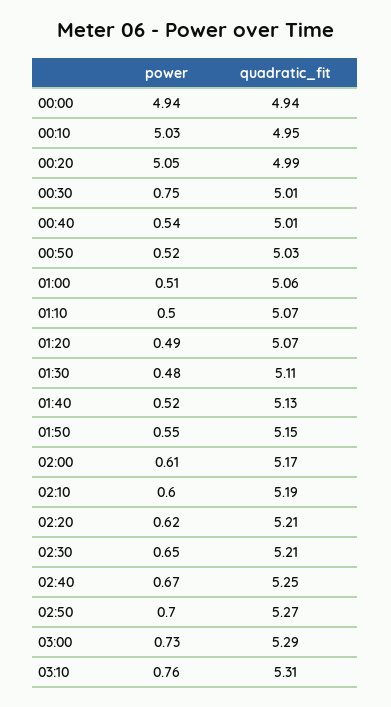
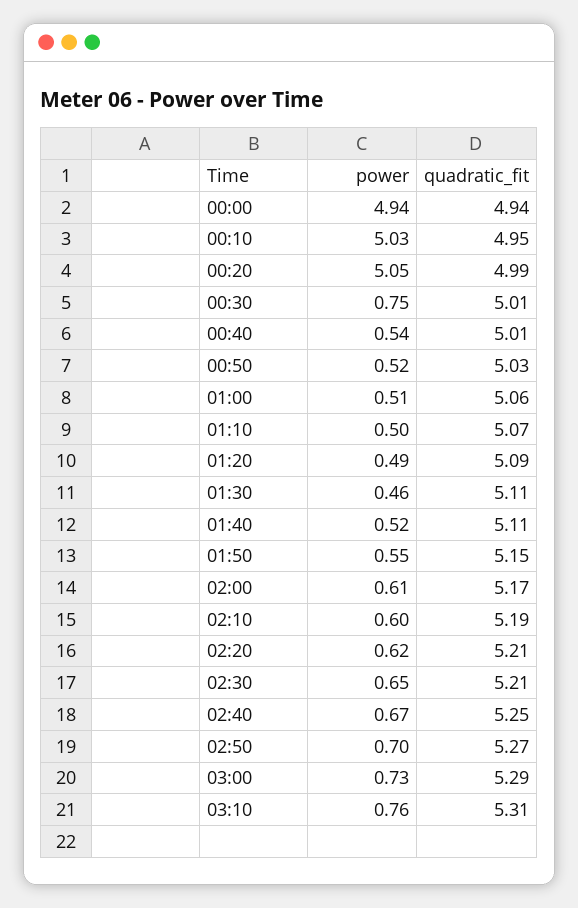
  {
    "power": {
      "00:00": 4.94,
      "00:10": 5.03,
      "00:20": 5.05,
      "00:30": 0.75,
      "00:40": 0.54,
      "00:50": 0.52,
      "01:00": 0.51,
      "01:10": 0.5,
      "01:20": 0.49,
-     "01:30": 0.48,
+     "01:30": 0.46,
      "01:40": 0.52,
      "01:50": 0.55,
      "02:00": 0.61,
      "02:10": 0.6,
      "02:20": 0.62,
      "02:30": 0.65,
      "02:40": 0.67,
      "02:50": 0.7,
      "03:00": 0.73,
      "03:10": 0.76
    },
    "quadratic_fit": {
      "00:00": 4.94,
      "00:10": 4.95,
      "00:20": 4.99,
      "00:30": 5.01,
      "00:40": 5.01,
      "00:50": 5.03,
      "01:00": 5.06,
      "01:10": 5.07,
-     "01:20": 5.07,
+     "01:20": 5.09,
      "01:30": 5.11,
-     "01:40": 5.13,
+     "01:40": 5.11,
      "01:50": 5.15,
      "02:00": 5.17,
      "02:10": 5.19,
      "02:20": 5.21,
      "02:30": 5.21,
      "02:40": 5.25,
      "02:50": 5.27,
      "03:00": 5.29,
      "03:10": 5.31
    }
  }

